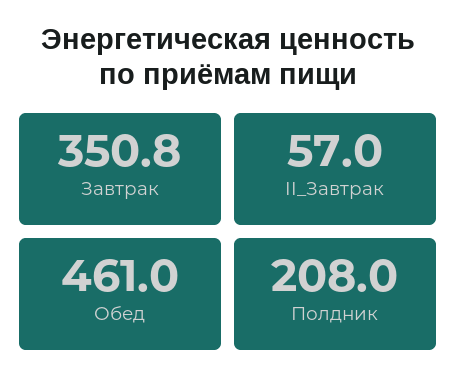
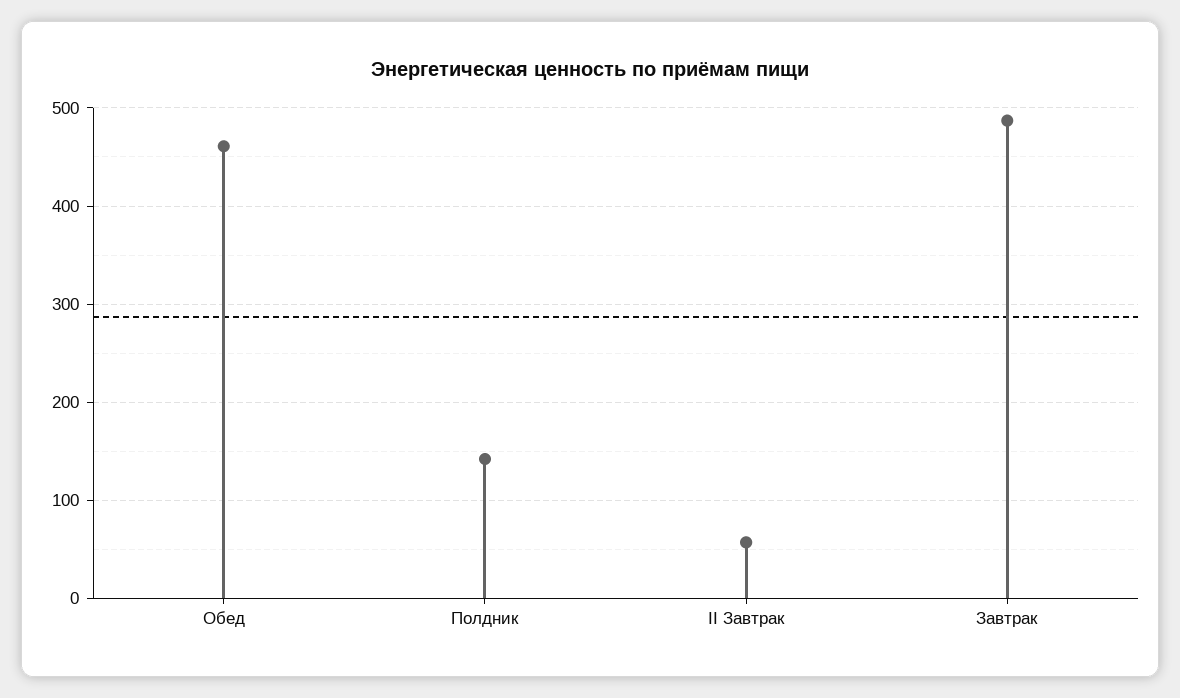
  {
-   "Завтрак": 350.8,
+   "Завтрак": 490,
    "II_Завтрак": 57,
    "Обед": 461,
-   "Полдник": 208
+   "Полдник": 140
  }

